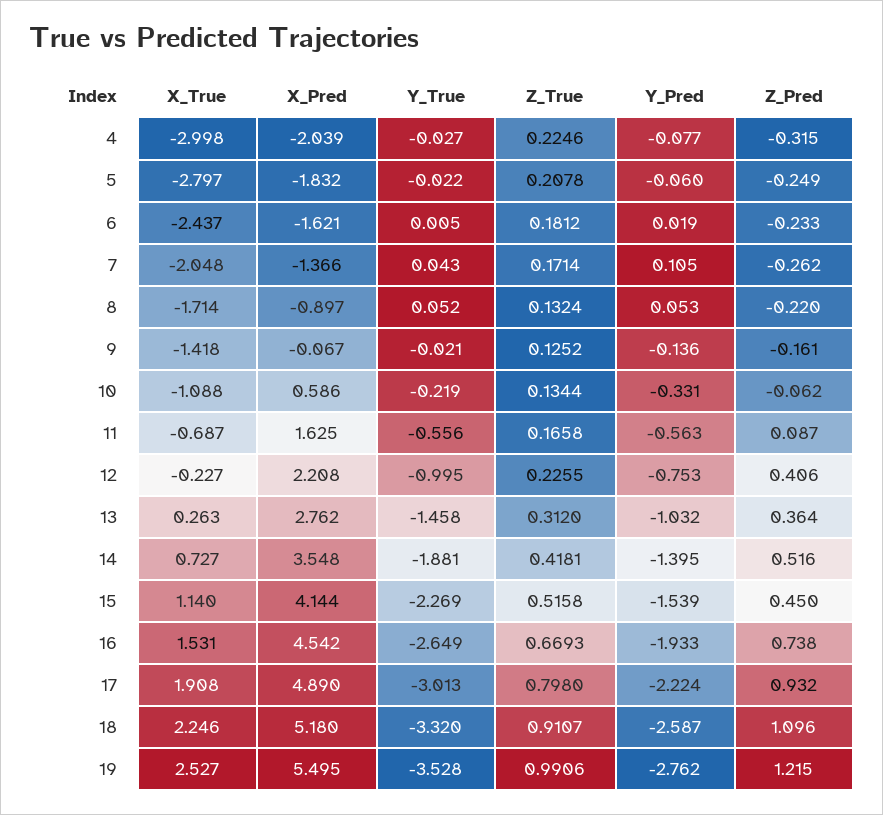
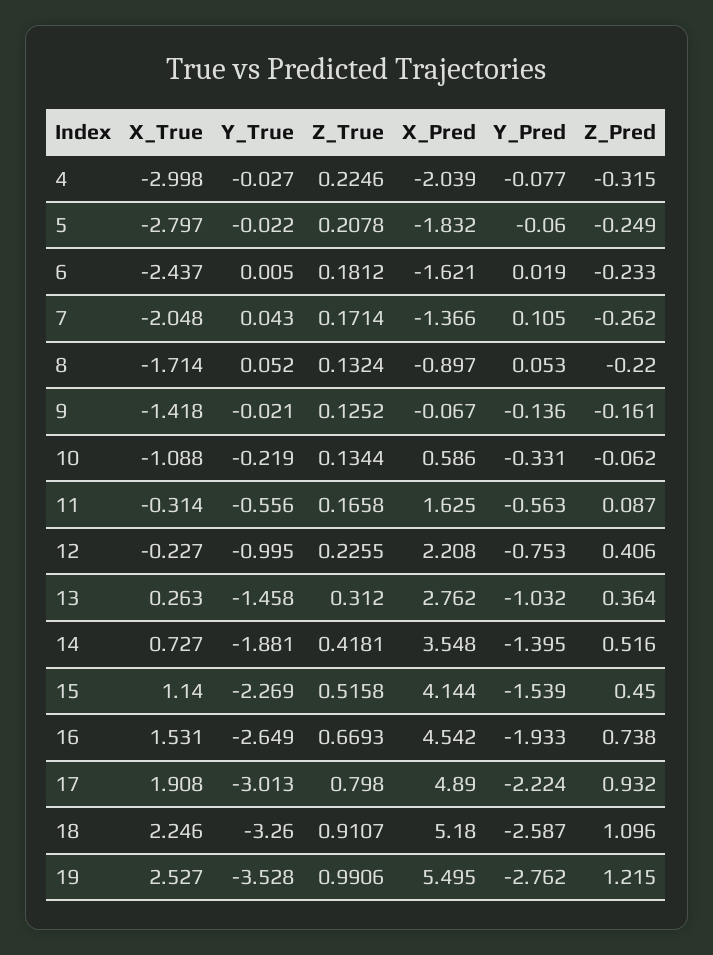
  {
    "X_True": {
      "4": -2.998,
      "5": -2.797,
      "6": -2.437,
      "7": -2.048,
      "8": -1.714,
      "9": -1.418,
      "10": -1.088,
-     "11": -0.687,
+     "11": -0.314,
      "12": -0.227,
      "13": 0.263,
      "14": 0.727,
      "15": 1.14,
      "16": 1.531,
      "17": 1.908,
      "18": 2.246,
      "19": 2.527
    },
    "X_Pred": {
      "4": -2.039,
      "5": -1.832,
      "6": -1.621,
      "7": -1.366,
      "8": -0.897,
      "9": -0.067,
      "10": 0.586,
      "11": 1.625,
      "12": 2.208,
      "13": 2.762,
      "14": 3.548,
      "15": 4.144,
      "16": 4.542,
      "17": 4.89,
      "18": 5.18,
      "19": 5.495
    },
    "Y_True": {
      "4": -0.027,
      "5": -0.022,
      "6": 0.005,
      "7": 0.043,
      "8": 0.052,
      "9": -0.021,
      "10": -0.219,
      "11": -0.556,
      "12": -0.995,
      "13": -1.458,
      "14": -1.881,
      "15": -2.269,
      "16": -2.649,
      "17": -3.013,
-     "18": -3.32,
+     "18": -3.26,
      "19": -3.528
    },
    "Z_True": {
      "4": 0.2246,
      "5": 0.2078,
      "6": 0.1812,
      "7": 0.1714,
      "8": 0.1324,
      "9": 0.1252,
      "10": 0.1344,
      "11": 0.1658,
      "12": 0.2255,
      "13": 0.312,
      "14": 0.4181,
      "15": 0.5158,
      "16": 0.6693,
      "17": 0.798,
      "18": 0.9107,
      "19": 0.9906
    },
    "Y_Pred": {
      "4": -0.077,
      "5": -0.06,
      "6": 0.019,
      "7": 0.105,
      "8": 0.053,
      "9": -0.136,
      "10": -0.331,
      "11": -0.563,
      "12": -0.753,
      "13": -1.032,
      "14": -1.395,
      "15": -1.539,
      "16": -1.933,
      "17": -2.224,
      "18": -2.587,
      "19": -2.762
    },
    "Z_Pred": {
      "4": -0.315,
      "5": -0.249,
      "6": -0.233,
      "7": -0.262,
      "8": -0.22,
      "9": -0.161,
      "10": -0.062,
      "11": 0.087,
      "12": 0.406,
      "13": 0.364,
      "14": 0.516,
      "15": 0.45,
      "16": 0.738,
      "17": 0.932,
      "18": 1.096,
      "19": 1.215
    }
  }

